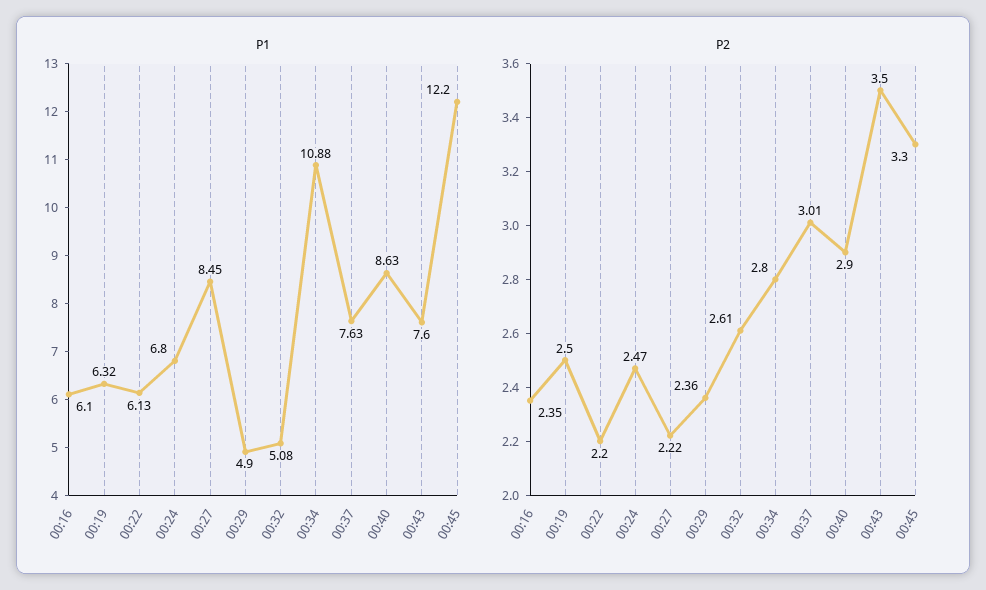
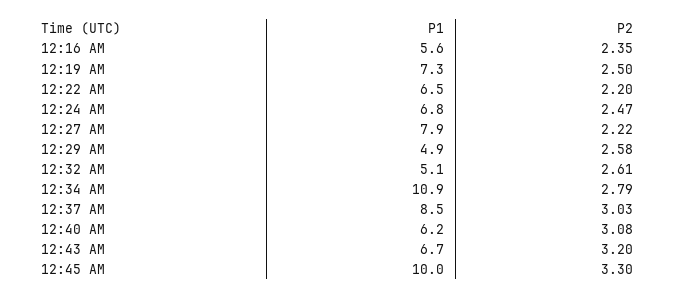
  {
    "P1": {
-     "00:16": 6.1,
+     "00:16": 5.6,
-     "00:19": 6.32,
+     "00:19": 7.3,
-     "00:22": 6.13,
+     "00:22": 6.5,
      "00:24": 6.8,
-     "00:27": 8.45,
+     "00:27": 7.9,
      "00:29": 4.9,
      "00:32": 5.08,
      "00:34": 10.88,
-     "00:37": 7.63,
+     "00:37": 8.5,
-     "00:40": 8.63,
+     "00:40": 6.2,
-     "00:43": 7.6,
+     "00:43": 6.7,
-     "00:45": 12.2
+     "00:45": 10
    },
    "P2": {
      "00:16": 2.35,
      "00:19": 2.5,
      "00:22": 2.2,
      "00:24": 2.47,
      "00:27": 2.22,
-     "00:29": 2.36,
+     "00:29": 2.58,
      "00:32": 2.61,
-     "00:34": 2.8,
+     "00:34": 2.79,
-     "00:37": 3.01,
+     "00:37": 3.03,
-     "00:40": 2.9,
+     "00:40": 3.08,
-     "00:43": 3.5,
+     "00:43": 3.2,
      "00:45": 3.3
    }
  }

